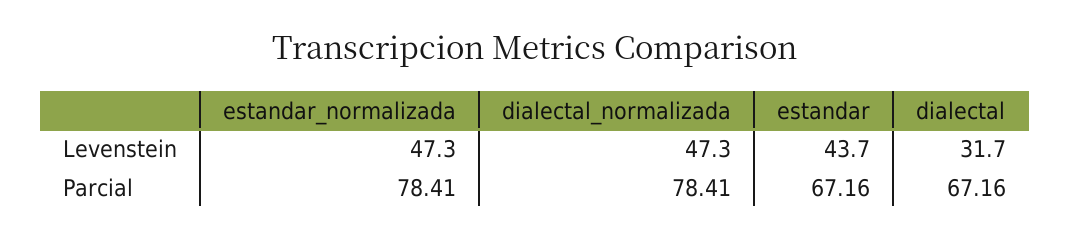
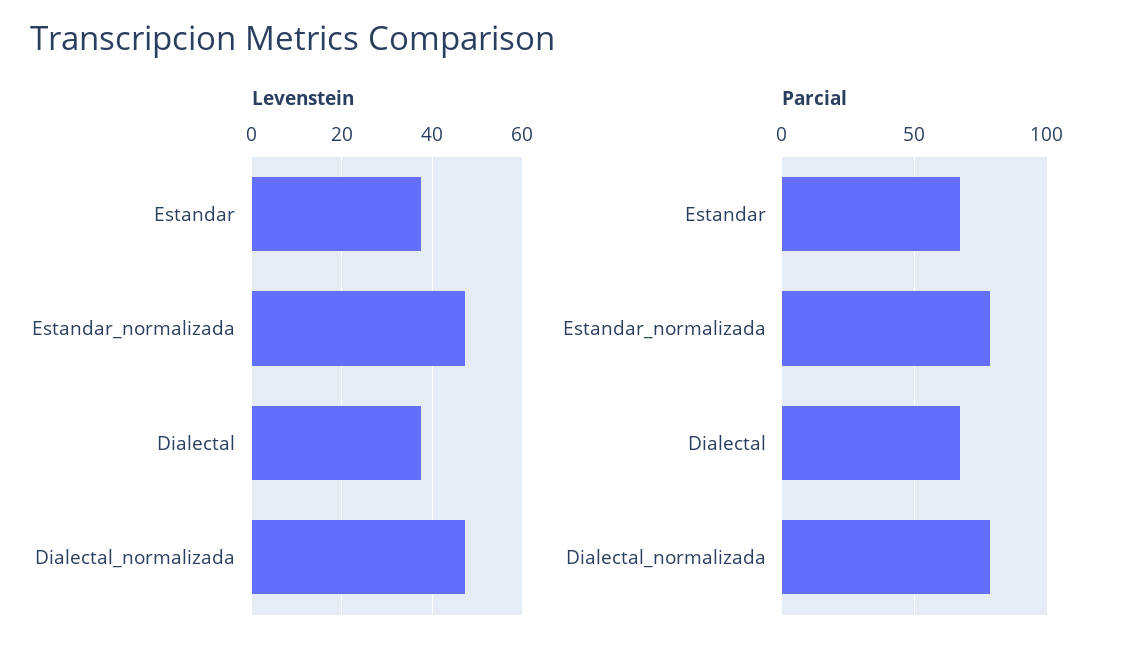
  {
    "Levenstein": {
      "estandar_normalizada": 47.3,
      "dialectal_normalizada": 47.3,
-     "estandar": 43.7,
+     "estandar": 38,
-     "dialectal": 31.7
+     "dialectal": 38
    },
    "Parcial": {
      "estandar_normalizada": 78.41,
      "dialectal_normalizada": 78.41,
      "estandar": 67.16,
      "dialectal": 67.16
    }
  }

